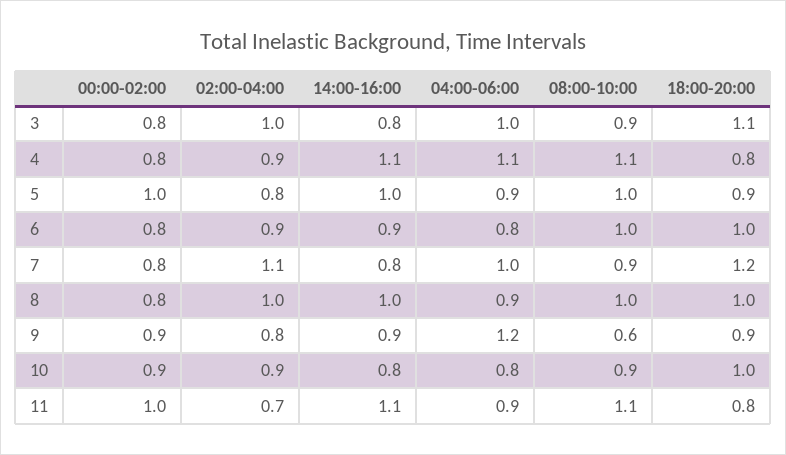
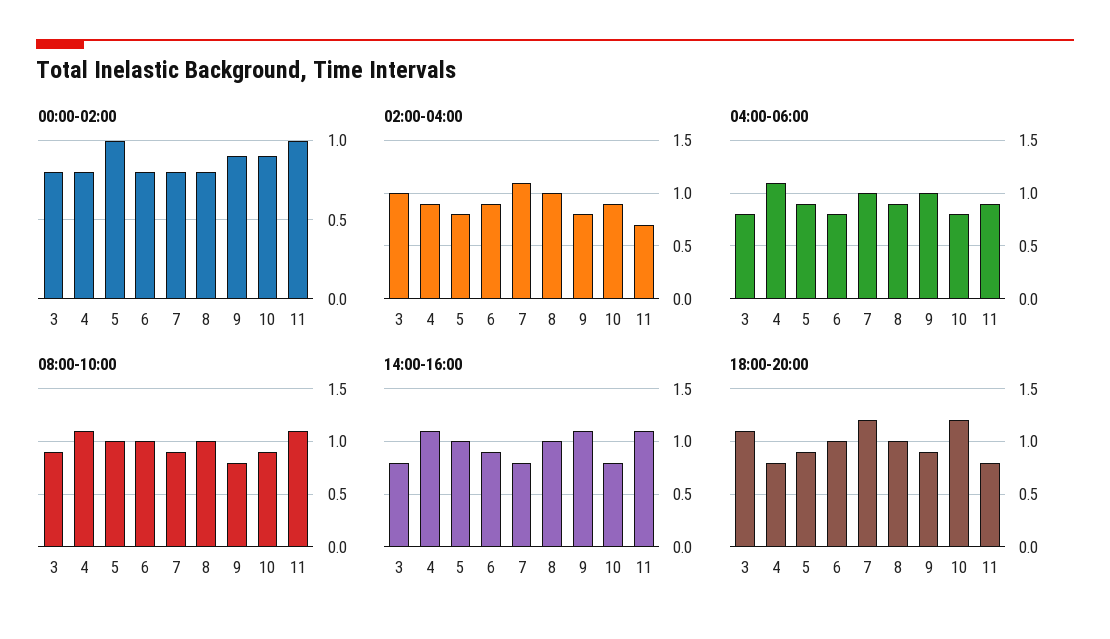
  {
    "00:00-02:00": {
      "3": 0.8,
      "4": 0.8,
      "5": 1,
      "6": 0.8,
      "7": 0.8,
      "8": 0.8,
      "9": 0.9,
      "10": 0.9,
      "11": 1
    },
    "02:00-04:00": {
      "3": 1,
      "4": 0.9,
      "5": 0.8,
      "6": 0.9,
      "7": 1.1,
      "8": 1,
      "9": 0.8,
      "10": 0.9,
      "11": 0.7
    },
    "14:00-16:00": {
      "3": 0.8,
      "4": 1.1,
      "5": 1,
      "6": 0.9,
      "7": 0.8,
      "8": 1,
-     "9": 0.9,
+     "9": 1.1,
      "10": 0.8,
      "11": 1.1
    },
    "04:00-06:00": {
-     "3": 1,
+     "3": 0.8,
      "4": 1.1,
      "5": 0.9,
      "6": 0.8,
      "7": 1,
      "8": 0.9,
-     "9": 1.2,
+     "9": 1,
      "10": 0.8,
      "11": 0.9
    },
    "08:00-10:00": {
      "3": 0.9,
      "4": 1.1,
      "5": 1,
      "6": 1,
      "7": 0.9,
      "8": 1,
-     "9": 0.6,
+     "9": 0.8,
      "10": 0.9,
      "11": 1.1
    },
    "18:00-20:00": {
      "3": 1.1,
      "4": 0.8,
      "5": 0.9,
      "6": 1,
      "7": 1.2,
      "8": 1,
      "9": 0.9,
-     "10": 1,
+     "10": 1.2,
      "11": 0.8
    }
  }

